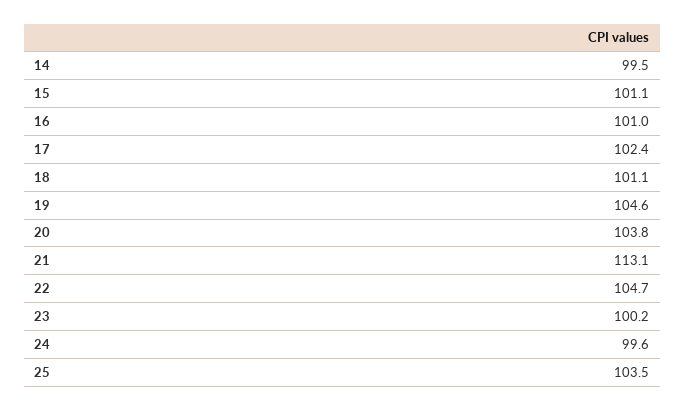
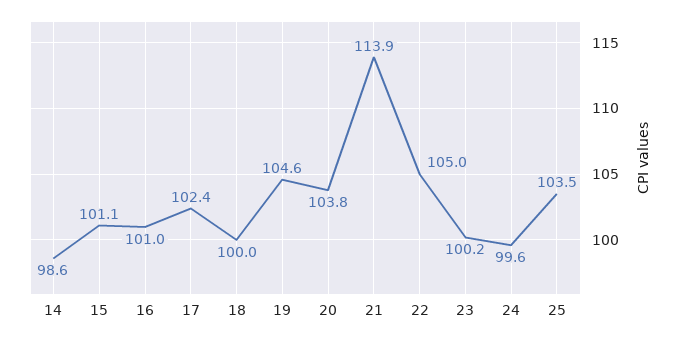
  {
-   "14": 99.5,
+   "14": 98.6,
    "15": 101.1,
    "16": 101,
    "17": 102.4,
-   "18": 101.1,
+   "18": 100,
    "19": 104.6,
    "20": 103.8,
-   "21": 113.1,
+   "21": 113.9,
-   "22": 104.7,
+   "22": 105,
    "23": 100.2,
    "24": 99.6,
    "25": 103.5
  }

